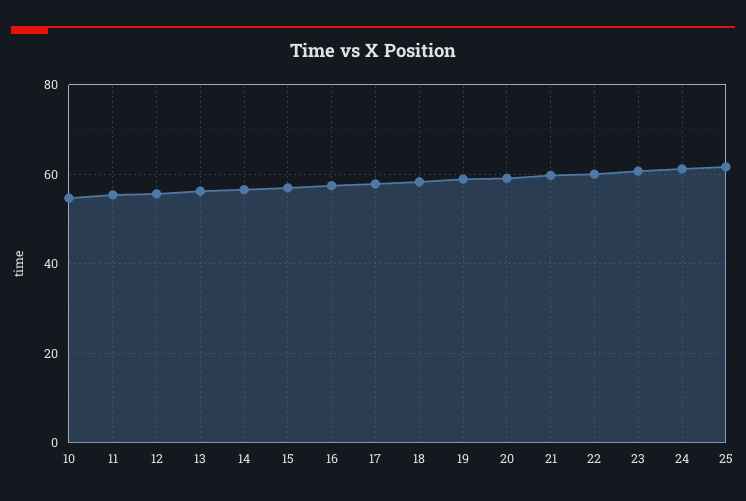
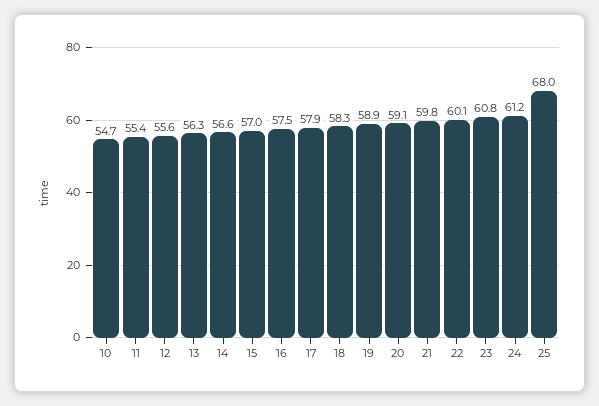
  {
    "10": 54.7,
    "11": 55.4,
    "12": 55.6,
    "13": 56.3,
    "14": 56.6,
    "15": 57,
    "16": 57.5,
    "17": 57.9,
    "18": 58.3,
    "19": 58.9,
    "20": 59.1,
    "21": 59.8,
    "22": 60.1,
    "23": 60.8,
    "24": 61.2,
-   "25": 62
+   "25": 68
  }

